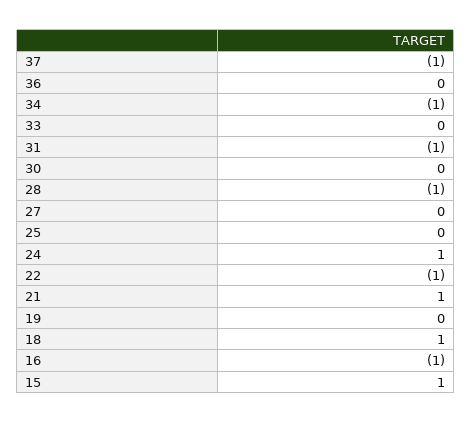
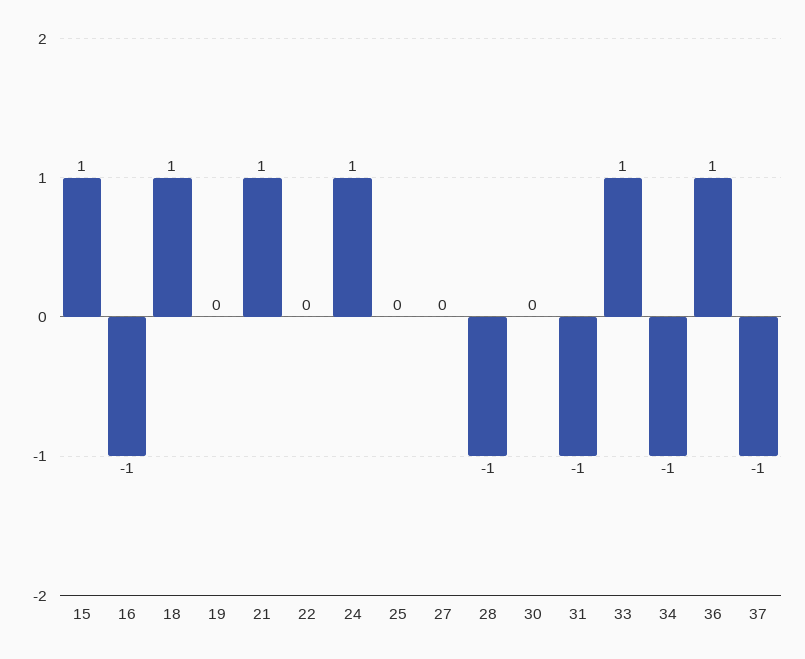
  {
    "37": -1,
-   "36": 0,
+   "36": 1,
    "34": -1,
-   "33": 0,
+   "33": 1,
    "31": -1,
    "30": 0,
    "28": -1,
    "27": 0,
    "25": 0,
    "24": 1,
-   "22": -1,
+   "22": 0,
    "21": 1,
    "19": 0,
    "18": 1,
    "16": -1,
    "15": 1
  }

